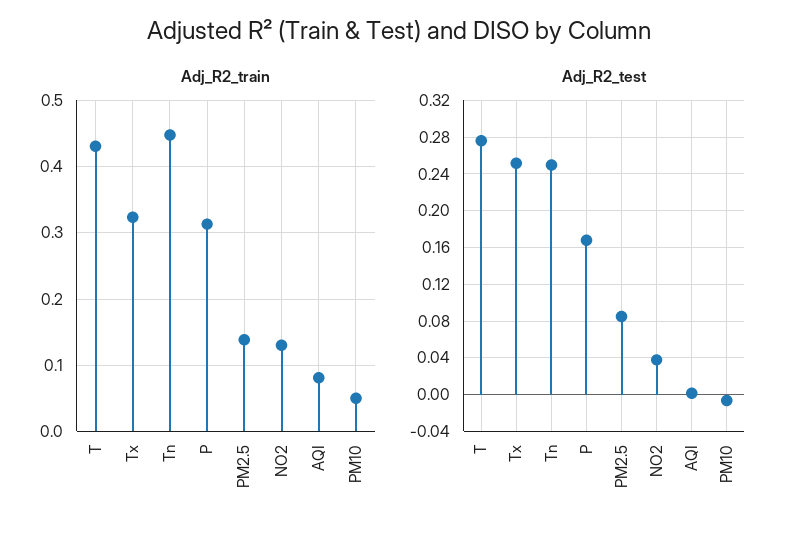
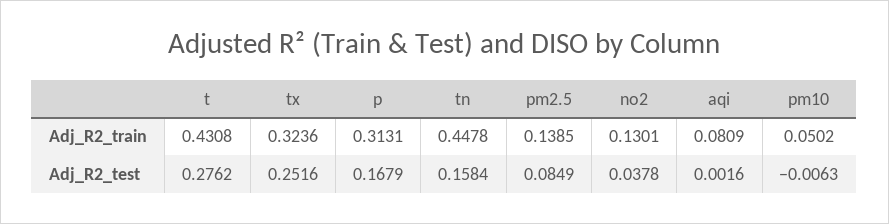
  {
    "Adj_R2_train": {
      "T": 0.4308,
      "Tx": 0.3236,
      "Tn": 0.4478,
      "P": 0.3131,
      "PM2.5": 0.1385,
      "NO2": 0.1301,
      "AQI": 0.0809,
      "PM10": 0.0502
    },
    "Adj_R2_test": {
      "T": 0.2762,
      "Tx": 0.2516,
-     "Tn": 0.25,
+     "Tn": 0.1584,
      "P": 0.1679,
      "PM2.5": 0.0849,
      "NO2": 0.0378,
      "AQI": 0.0016,
      "PM10": -0.0063
    }
  }

